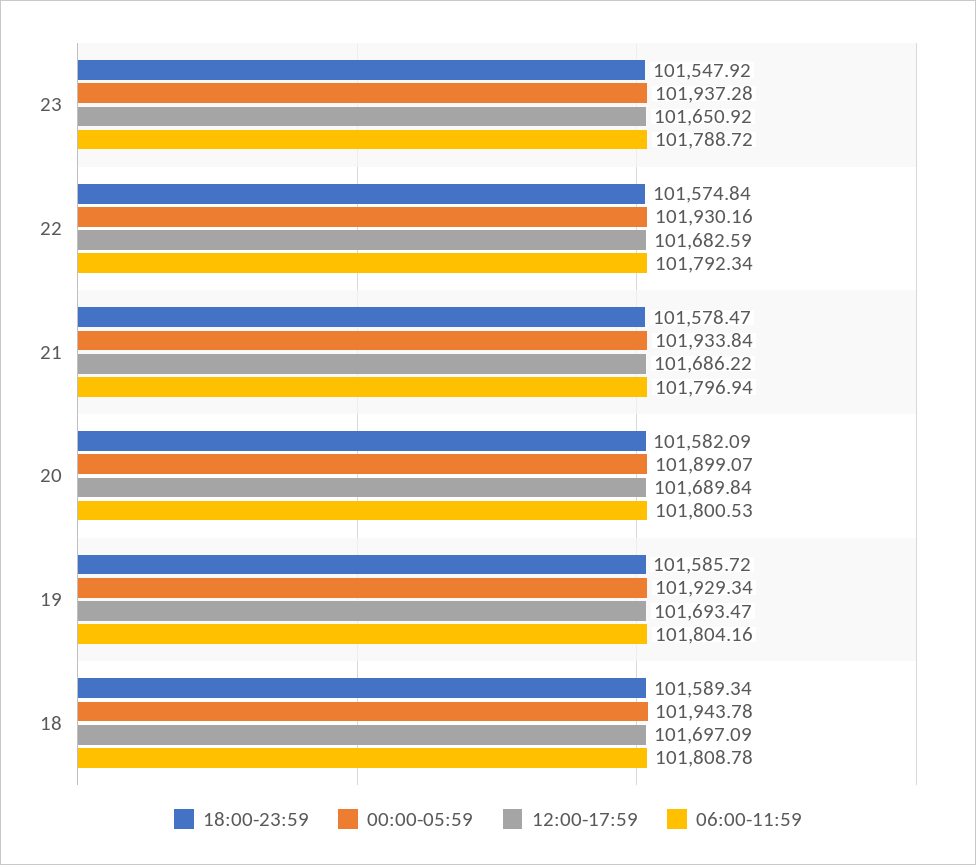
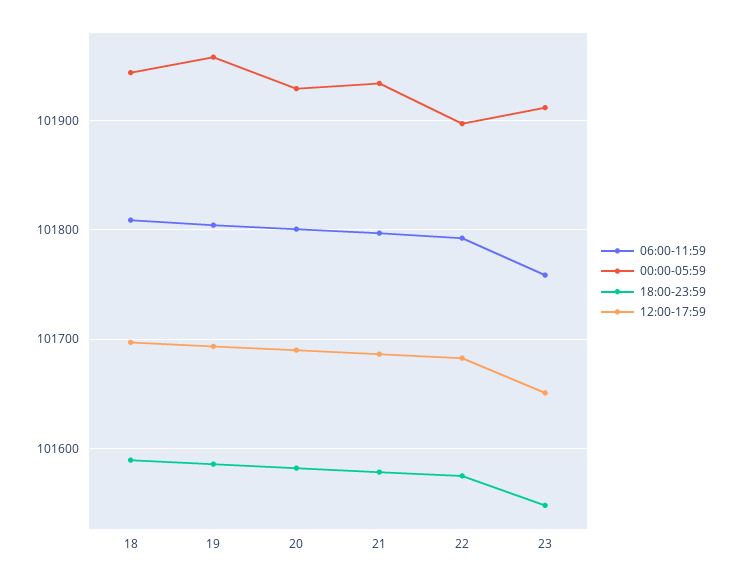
  {
    "18:00-23:59": {
      "23": 101547.92,
      "22": 101574.84,
      "21": 101578.47,
      "20": 101582.09,
      "19": 101585.72,
      "18": 101589.34
    },
    "00:00-05:59": {
-     "23": 101937.28,
+     "23": 101910,
-     "22": 101930.16,
+     "22": 101900,
      "21": 101933.84,
-     "20": 101899.07,
+     "20": 101930,
-     "19": 101929.34,
+     "19": 101960,
      "18": 101943.78
    },
    "12:00-17:59": {
      "23": 101650.92,
      "22": 101682.59,
      "21": 101686.22,
      "20": 101689.84,
      "19": 101693.47,
      "18": 101697.09
    },
    "06:00-11:59": {
-     "23": 101788.72,
+     "23": 101760,
      "22": 101792.34,
      "21": 101796.94,
      "20": 101800.53,
      "19": 101804.16,
      "18": 101808.78
    }
  }

